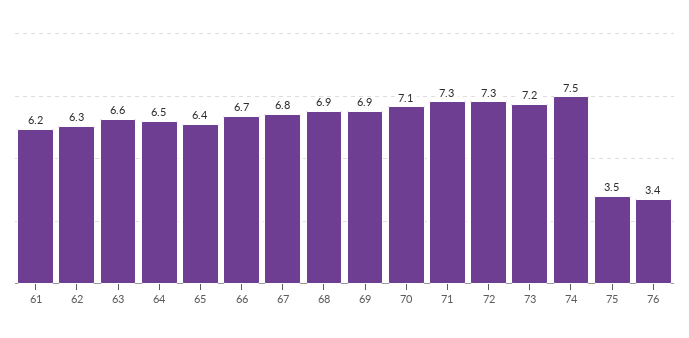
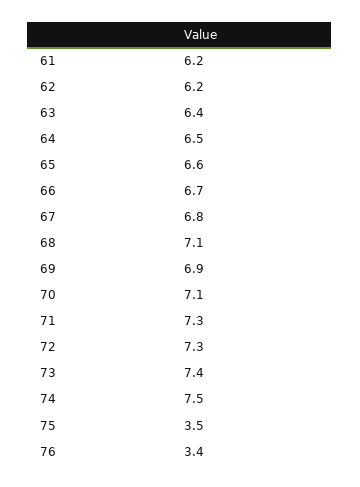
  {
    "61": 6.2,
-   "62": 6.3,
+   "62": 6.2,
-   "63": 6.6,
+   "63": 6.4,
    "64": 6.5,
-   "65": 6.4,
+   "65": 6.6,
    "66": 6.7,
    "67": 6.8,
-   "68": 6.9,
+   "68": 7.1,
    "69": 6.9,
    "70": 7.1,
    "71": 7.3,
    "72": 7.3,
-   "73": 7.2,
+   "73": 7.4,
    "74": 7.5,
    "75": 3.5,
    "76": 3.4
  }

